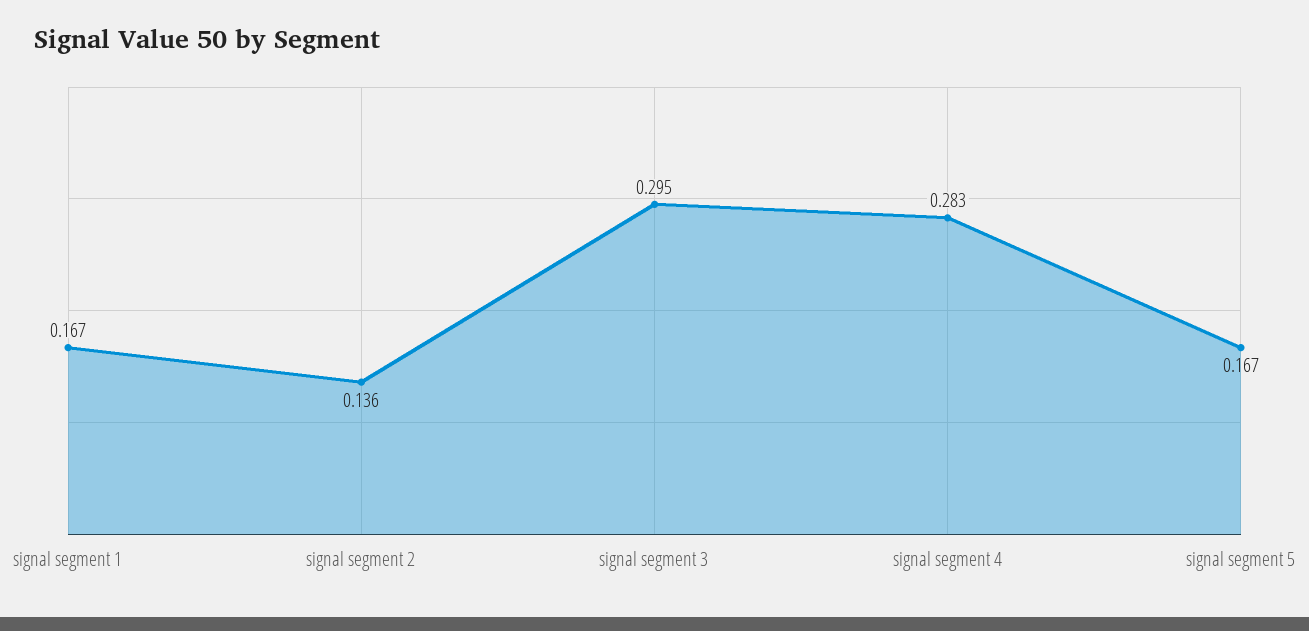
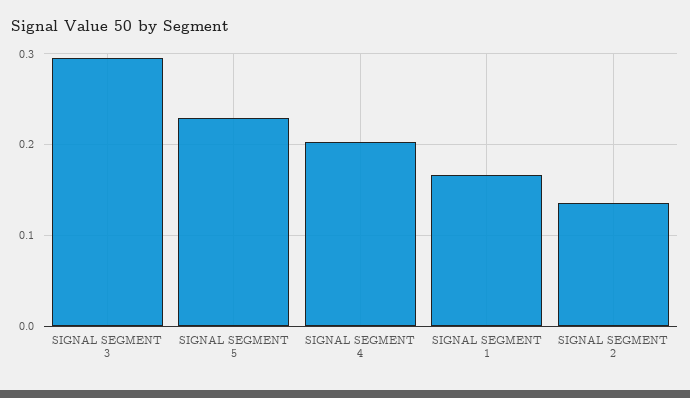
  {
    "signal segment 1": 0.167,
    "signal segment 2": 0.136,
    "signal segment 3": 0.295,
-   "signal segment 4": 0.283,
+   "signal segment 4": 0.2,
-   "signal segment 5": 0.167
+   "signal segment 5": 0.23
  }

